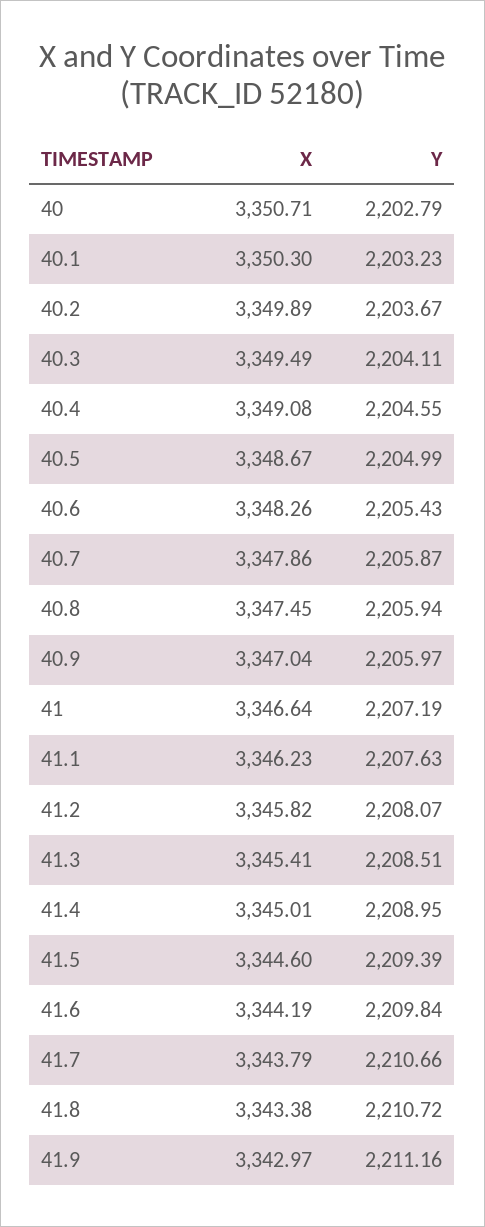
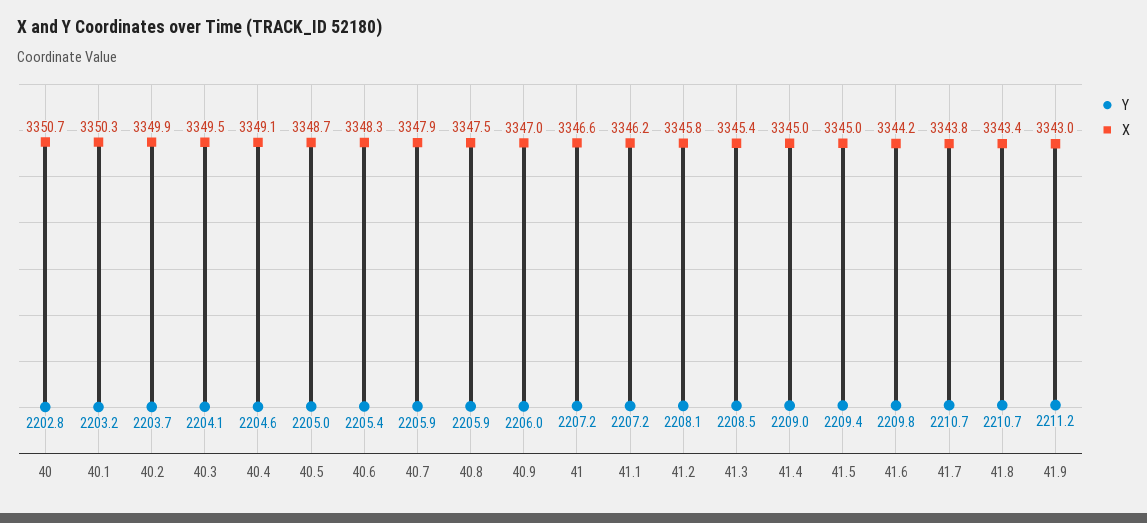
  {
    "X": {
      "40": 3350.71,
      "40.1": 3350.3,
      "40.2": 3349.89,
      "40.3": 3349.49,
      "40.4": 3349.08,
      "40.5": 3348.67,
      "40.6": 3348.26,
      "40.7": 3347.86,
      "40.8": 3347.45,
      "40.9": 3347.04,
      "41": 3346.64,
      "41.1": 3346.23,
      "41.2": 3345.82,
      "41.3": 3345.41,
      "41.4": 3345.01,
-     "41.5": 3344.6,
+     "41.5": 3345,
      "41.6": 3344.19,
      "41.7": 3343.79,
      "41.8": 3343.38,
      "41.9": 3342.97
    },
    "Y": {
      "40": 2202.79,
      "40.1": 2203.23,
      "40.2": 2203.67,
      "40.3": 2204.11,
      "40.4": 2204.55,
      "40.5": 2204.99,
      "40.6": 2205.43,
      "40.7": 2205.87,
      "40.8": 2205.94,
      "40.9": 2205.97,
      "41": 2207.19,
-     "41.1": 2207.63,
+     "41.1": 2207.2,
      "41.2": 2208.07,
      "41.3": 2208.51,
      "41.4": 2208.95,
      "41.5": 2209.39,
      "41.6": 2209.84,
      "41.7": 2210.66,
      "41.8": 2210.72,
      "41.9": 2211.16
    }
  }

